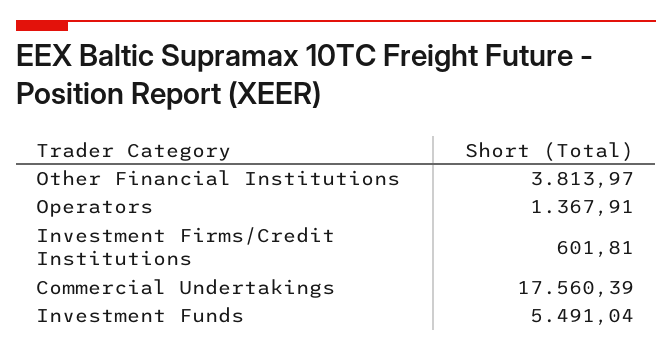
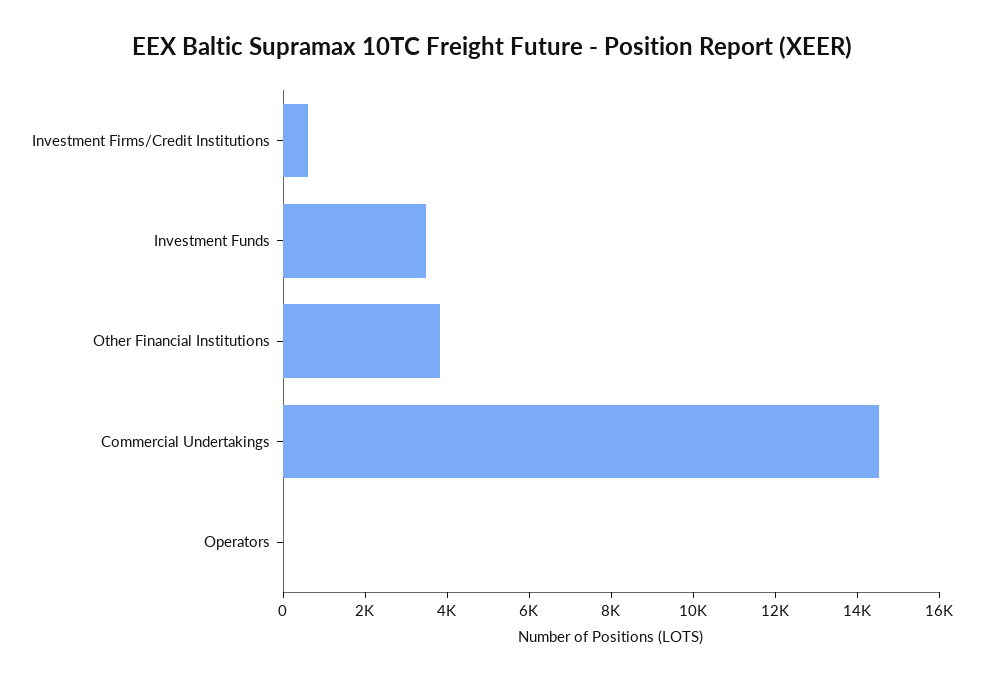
  {
    "Other Financial Institutions": 3813.97,
-   "Operators": 1367.91,
+   "Operators": 0,
    "Investment Firms/Credit Institutions": 601.81,
-   "Commercial Undertakings": 17560.39,
+   "Commercial Undertakings": 14500,
-   "Investment Funds": 5491.04
+   "Investment Funds": 3500
  }

